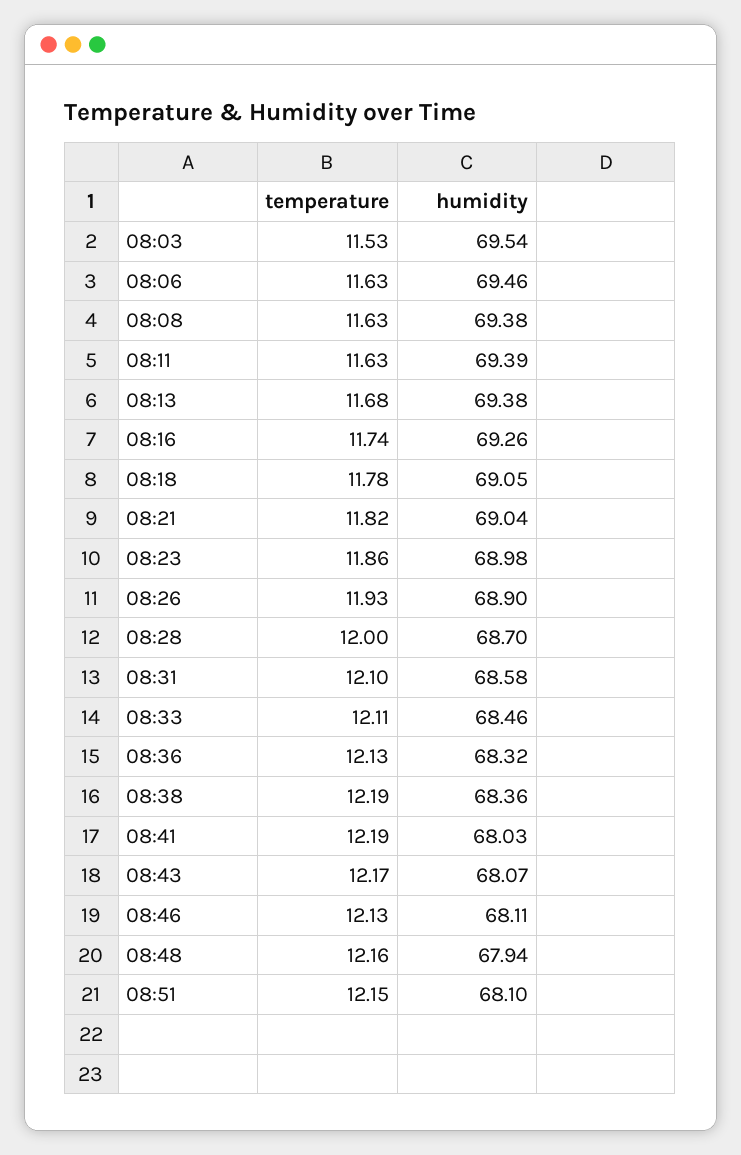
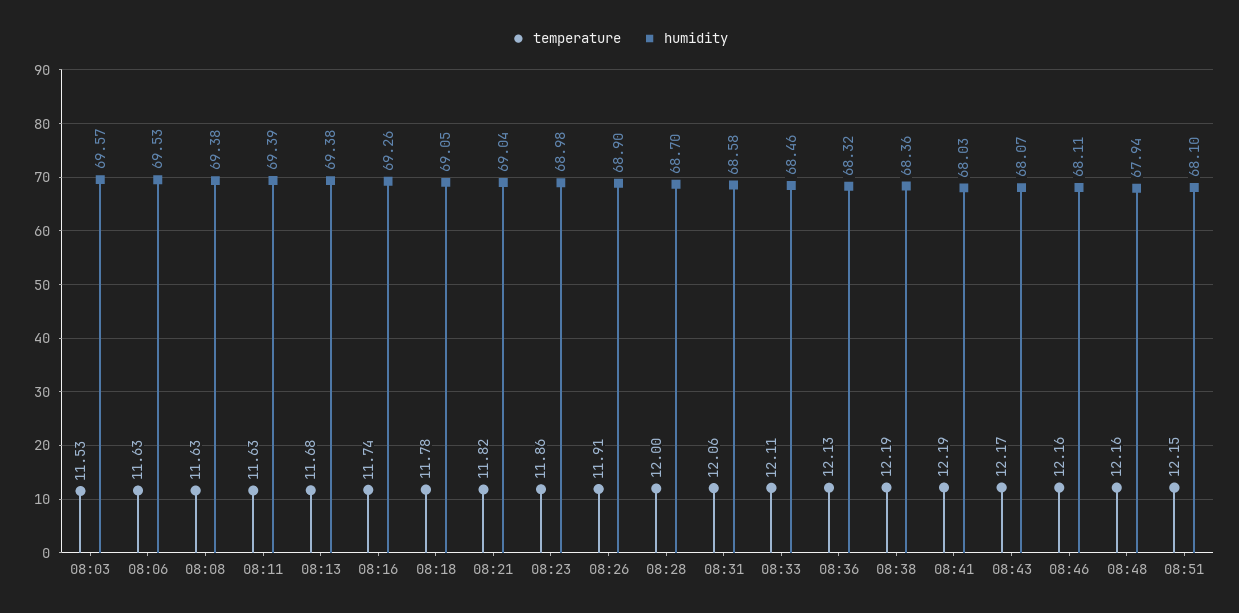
  {
    "temperature": {
      "08:03": 11.53,
      "08:06": 11.63,
      "08:08": 11.63,
      "08:11": 11.63,
      "08:13": 11.68,
      "08:16": 11.74,
      "08:18": 11.78,
      "08:21": 11.82,
      "08:23": 11.86,
-     "08:26": 11.93,
+     "08:26": 11.91,
      "08:28": 12,
-     "08:31": 12.1,
+     "08:31": 12.06,
      "08:33": 12.11,
      "08:36": 12.13,
      "08:38": 12.19,
      "08:41": 12.19,
      "08:43": 12.17,
-     "08:46": 12.13,
+     "08:46": 12.16,
      "08:48": 12.16,
      "08:51": 12.15
    },
    "humidity": {
-     "08:03": 69.54,
+     "08:03": 69.57,
-     "08:06": 69.46,
+     "08:06": 69.53,
      "08:08": 69.38,
      "08:11": 69.39,
      "08:13": 69.38,
      "08:16": 69.26,
      "08:18": 69.05,
      "08:21": 69.04,
      "08:23": 68.98,
      "08:26": 68.9,
      "08:28": 68.7,
      "08:31": 68.58,
      "08:33": 68.46,
      "08:36": 68.32,
      "08:38": 68.36,
      "08:41": 68.03,
      "08:43": 68.07,
      "08:46": 68.11,
      "08:48": 67.94,
      "08:51": 68.1
    }
  }

